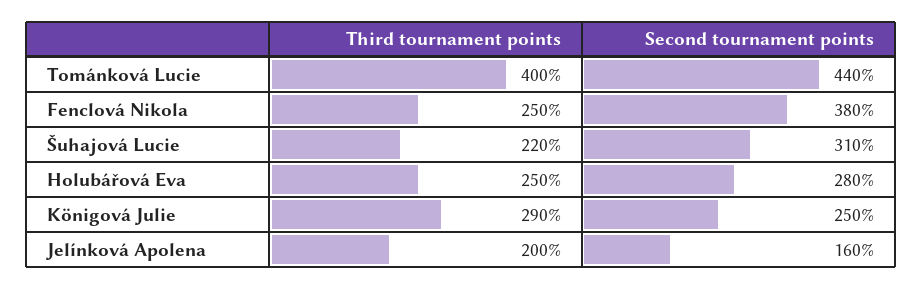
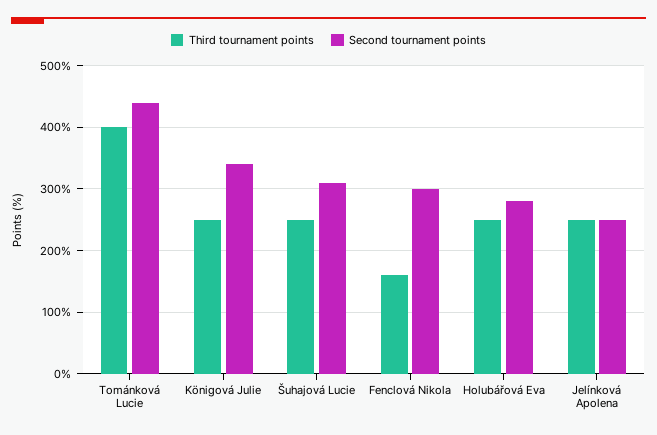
  {
    "Third tournament points": {
      "Tománková Lucie": 400,
-     "Fenclová Nikola": 250,
+     "Fenclová Nikola": 160,
-     "Šuhajová Lucie": 220,
+     "Šuhajová Lucie": 250,
      "Holubářová Eva": 250,
-     "Königová Julie": 290,
+     "Königová Julie": 250,
-     "Jelínková Apolena": 200
+     "Jelínková Apolena": 250
    },
    "Second tournament points": {
      "Tománková Lucie": 440,
-     "Fenclová Nikola": 380,
+     "Fenclová Nikola": 300,
      "Šuhajová Lucie": 310,
      "Holubářová Eva": 280,
-     "Königová Julie": 250,
+     "Königová Julie": 340,
-     "Jelínková Apolena": 160
+     "Jelínková Apolena": 250
    }
  }

